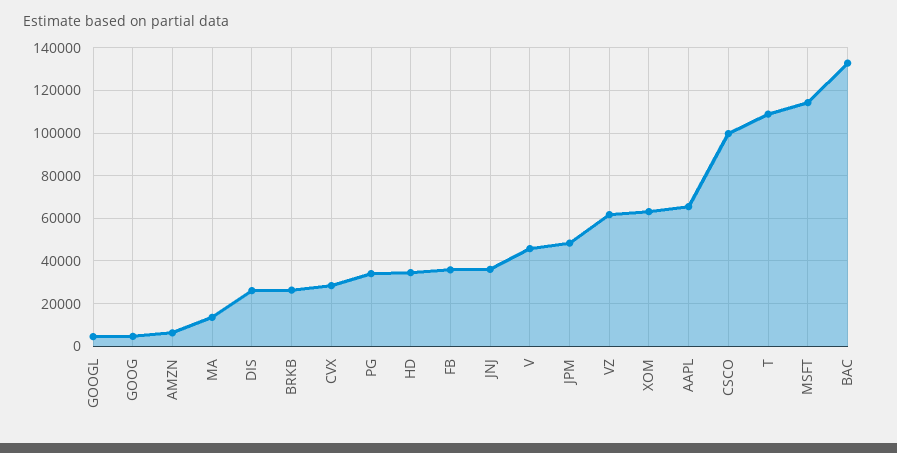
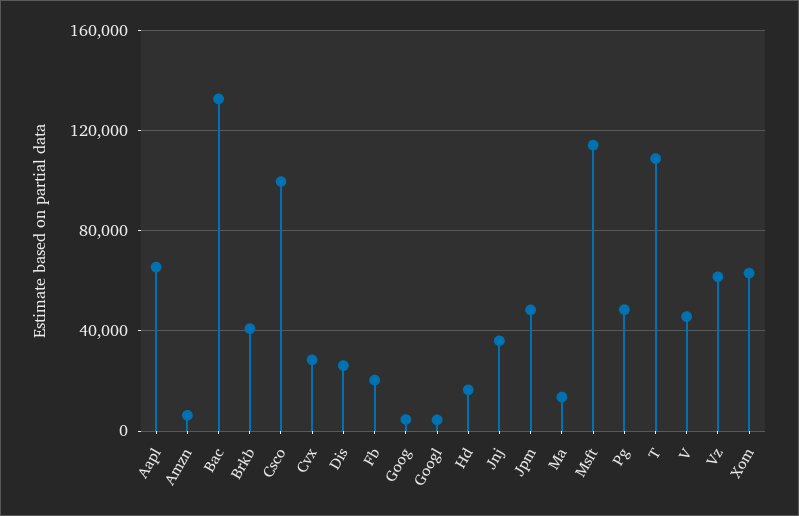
  {
    "GOOGL": 5000,
    "GOOG": 5000,
    "AMZN": 5000,
    "MA": 15000,
    "DIS": 25000,
-   "BRKB": 25000,
+   "BRKB": 40000,
    "CVX": 30000,
-   "PG": 35000,
+   "PG": 50000,
-   "HD": 35000,
+   "HD": 15000,
-   "FB": 35000,
+   "FB": 20000,
    "JNJ": 35000,
    "V": 45000,
    "JPM": 50000,
    "VZ": 60000,
    "XOM": 65000,
    "AAPL": 65000,
    "CSCO": 100000,
    "T": 110000,
    "MSFT": 115000,
    "BAC": 135000
  }

